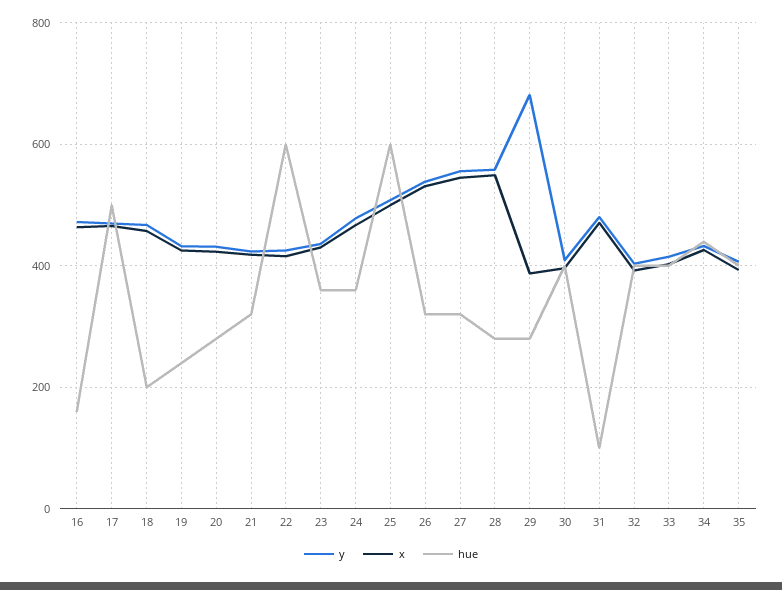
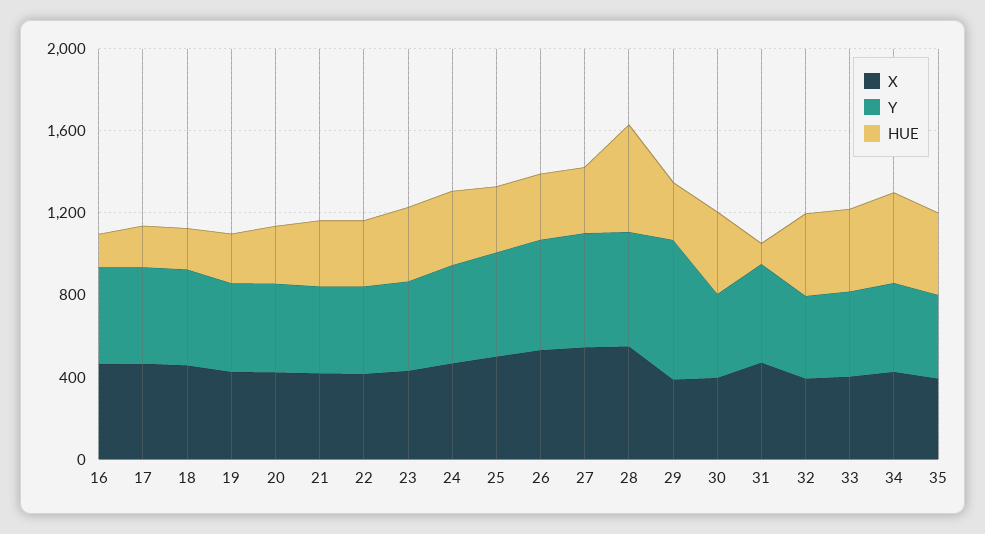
  {
    "y": {
      "16": 480,
      "17": 480,
      "18": 460,
      "19": 440,
      "20": 440,
      "21": 420,
      "22": 420,
      "23": 440,
      "24": 480,
      "25": 500,
      "26": 540,
      "27": 560,
      "28": 560,
      "29": 680,
      "30": 400,
      "31": 480,
      "32": 400,
      "33": 420,
      "34": 440,
      "35": 400
    },
    "x": {
      "16": 460,
      "17": 460,
      "18": 460,
      "19": 420,
      "20": 420,
      "21": 420,
      "22": 420,
      "23": 440,
      "24": 460,
      "25": 500,
      "26": 540,
      "27": 540,
      "28": 540,
      "29": 380,
      "30": 400,
      "31": 480,
      "32": 400,
      "33": 400,
      "34": 420,
      "35": 400
    },
    "hue": {
      "16": 160,
-     "17": 500,
+     "17": 200,
      "18": 200,
      "19": 240,
      "20": 280,
      "21": 320,
-     "22": 600,
+     "22": 300,
      "23": 360,
      "24": 360,
-     "25": 600,
+     "25": 300,
      "26": 320,
      "27": 320,
-     "28": 280,
+     "28": 500,
      "29": 280,
      "30": 400,
      "31": 100,
      "32": 400,
      "33": 400,
      "34": 440,
      "35": 400
    }
  }

